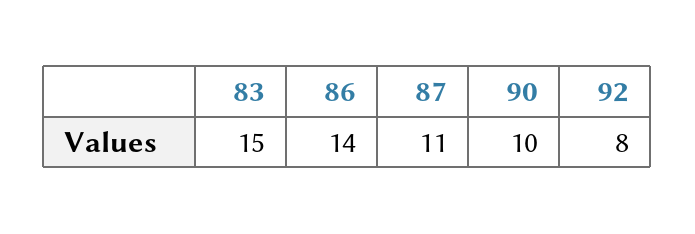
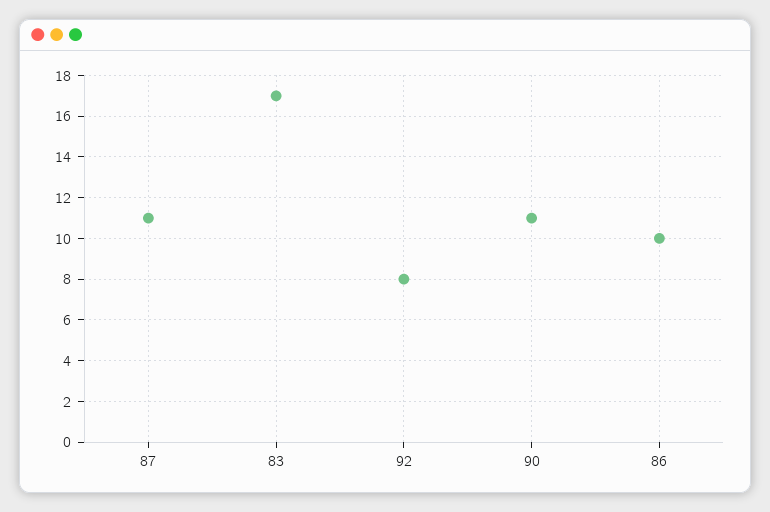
  {
-   "83": 15,
+   "83": 17,
-   "86": 14,
+   "86": 10,
    "87": 11,
-   "90": 10,
+   "90": 11,
    "92": 8
  }

